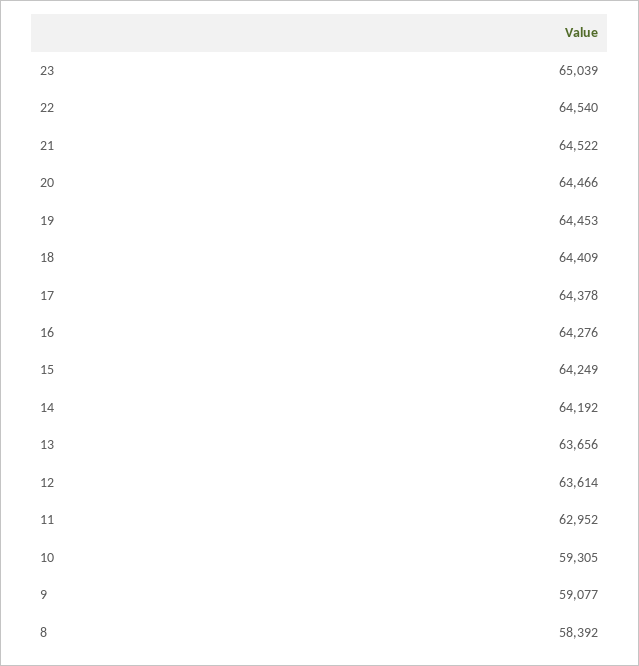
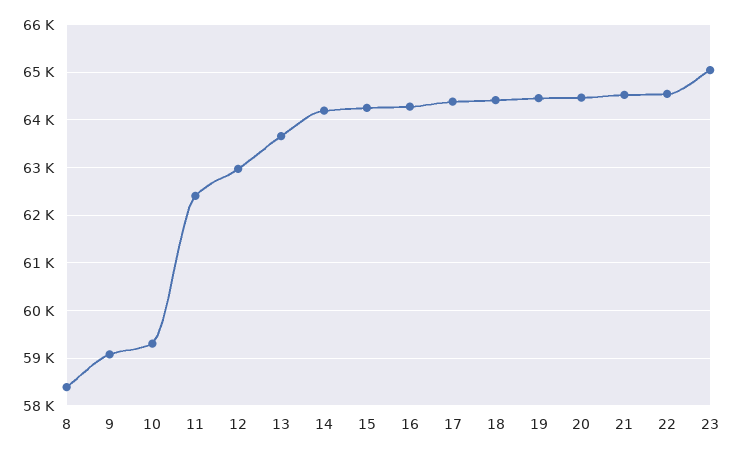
  {
    "23": 65039,
    "22": 64540,
    "21": 64522,
    "20": 64466,
    "19": 64453,
    "18": 64409,
    "17": 64378,
    "16": 64276,
    "15": 64249,
    "14": 64192,
    "13": 63656,
-   "12": 63614,
+   "12": 63000,
-   "11": 62952,
+   "11": 62400,
    "10": 59305,
    "9": 59077,
    "8": 58392
  }

